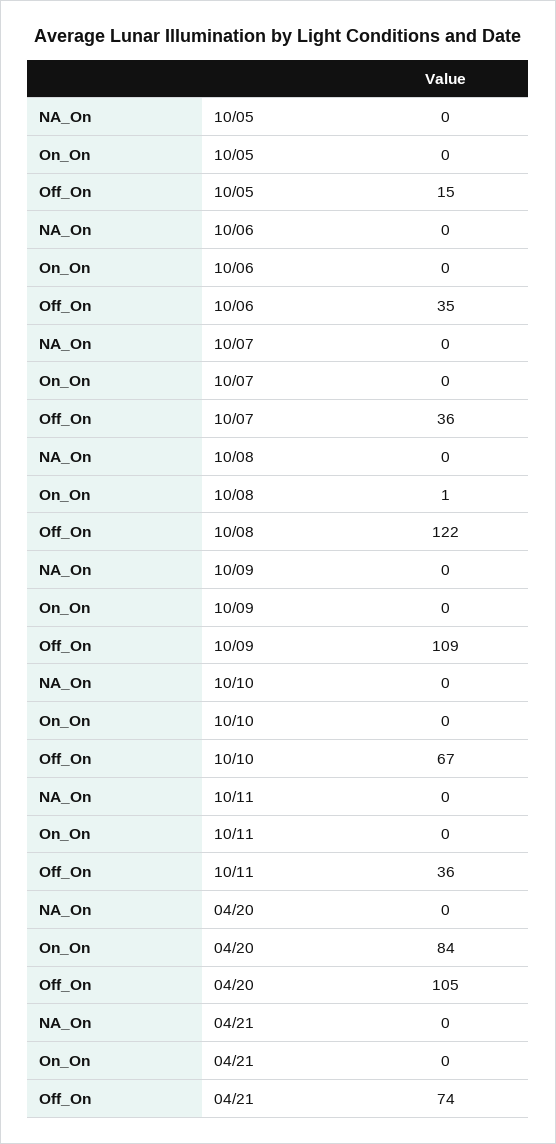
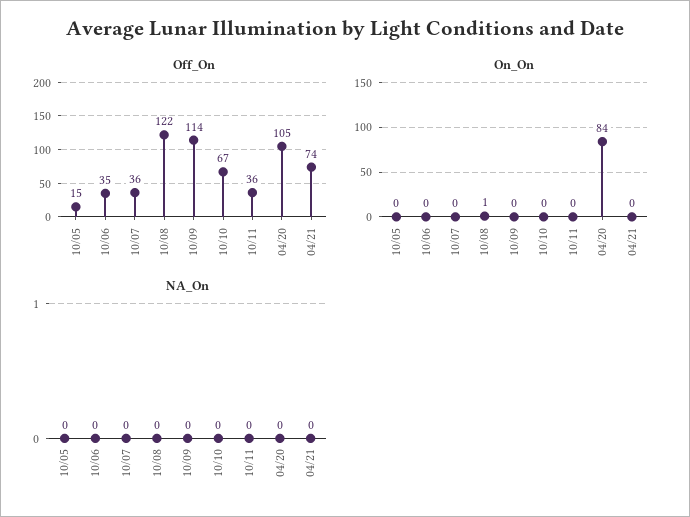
  {
    "NA_On": {
      "10/05": 0,
      "10/06": 0,
      "10/07": 0,
      "10/08": 0,
      "10/09": 0,
      "10/10": 0,
      "10/11": 0,
      "04/20": 0,
      "04/21": 0
    },
    "On_On": {
      "10/05": 0,
      "10/06": 0,
      "10/07": 0,
      "10/08": 1,
      "10/09": 0,
      "10/10": 0,
      "10/11": 0,
      "04/20": 84,
      "04/21": 0
    },
    "Off_On": {
      "10/05": 15,
      "10/06": 35,
      "10/07": 36,
      "10/08": 122,
-     "10/09": 109,
+     "10/09": 114,
      "10/10": 67,
      "10/11": 36,
      "04/20": 105,
      "04/21": 74
    }
  }

